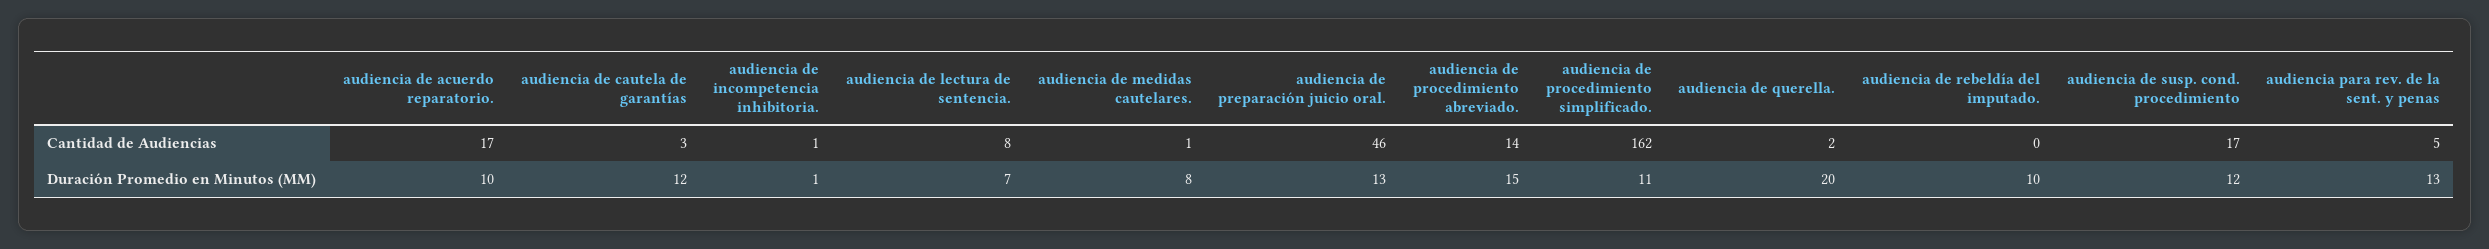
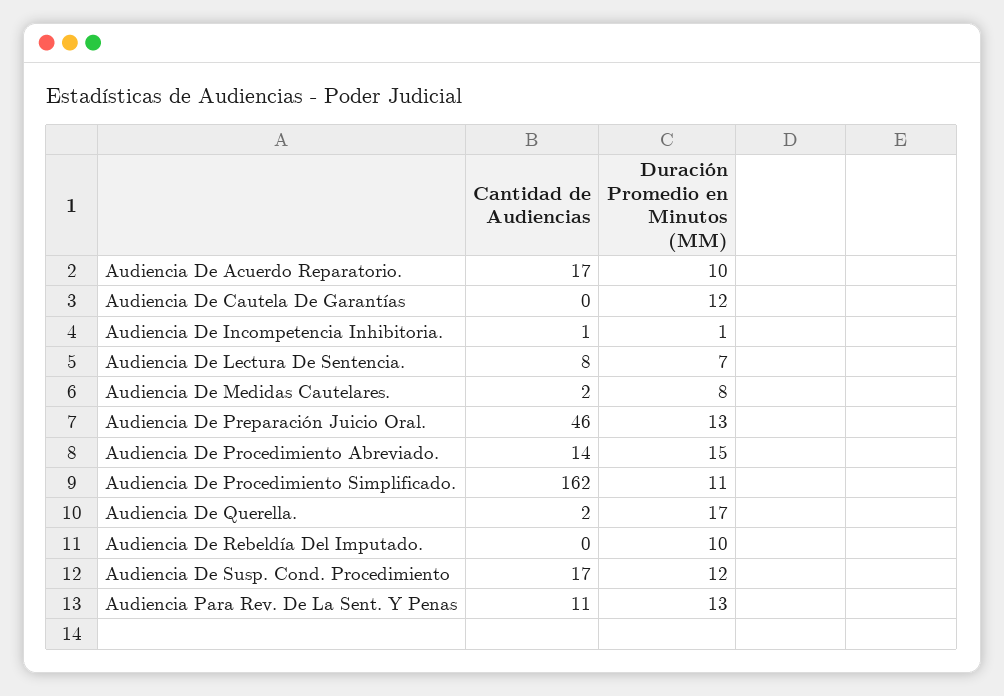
  {
    "audiencia de acuerdo reparatorio.": {
      "Cantidad de Audiencias": 17,
      "Duración Promedio en Minutos (MM)": 10
    },
    "audiencia de cautela de garantías": {
-     "Cantidad de Audiencias": 3,
+     "Cantidad de Audiencias": 0,
      "Duración Promedio en Minutos (MM)": 12
    },
    "audiencia de incompetencia inhibitoria.": {
      "Cantidad de Audiencias": 1,
      "Duración Promedio en Minutos (MM)": 1
    },
    "audiencia de lectura de sentencia.": {
      "Cantidad de Audiencias": 8,
      "Duración Promedio en Minutos (MM)": 7
    },
    "audiencia de medidas cautelares.": {
-     "Cantidad de Audiencias": 1,
+     "Cantidad de Audiencias": 2,
      "Duración Promedio en Minutos (MM)": 8
    },
    "audiencia de preparación juicio oral.": {
      "Cantidad de Audiencias": 46,
      "Duración Promedio en Minutos (MM)": 13
    },
    "audiencia de procedimiento abreviado.": {
      "Cantidad de Audiencias": 14,
      "Duración Promedio en Minutos (MM)": 15
    },
    "audiencia de procedimiento simplificado.": {
      "Cantidad de Audiencias": 162,
      "Duración Promedio en Minutos (MM)": 11
    },
    "audiencia de querella.": {
      "Cantidad de Audiencias": 2,
-     "Duración Promedio en Minutos (MM)": 20
+     "Duración Promedio en Minutos (MM)": 17
    },
    "audiencia de rebeldía del imputado.": {
      "Cantidad de Audiencias": 0,
      "Duración Promedio en Minutos (MM)": 10
    },
    "audiencia de susp. cond. procedimiento": {
      "Cantidad de Audiencias": 17,
      "Duración Promedio en Minutos (MM)": 12
    },
    "audiencia para rev. de la sent. y penas": {
-     "Cantidad de Audiencias": 5,
+     "Cantidad de Audiencias": 11,
      "Duración Promedio en Minutos (MM)": 13
    }
  }

